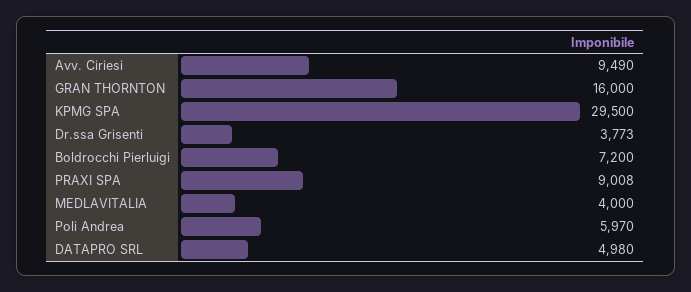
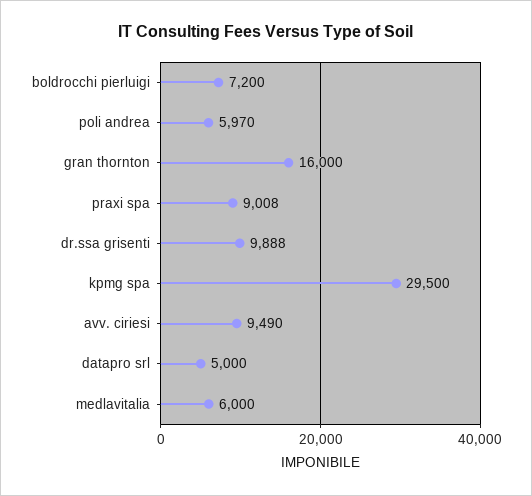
  {
    "Avv. Ciriesi": 9490,
    "GRAN THORNTON": 16000,
    "KPMG SPA": 29500,
-   "Dr.ssa Grisenti": 3773,
+   "Dr.ssa Grisenti": 9888,
    "Boldrocchi Pierluigi": 7200,
    "PRAXI SPA": 9008,
-   "MEDLAVITALIA": 4000,
+   "MEDLAVITALIA": 6000,
    "Poli Andrea": 5970,
-   "DATAPRO SRL": 4980
+   "DATAPRO SRL": 5000
  }

